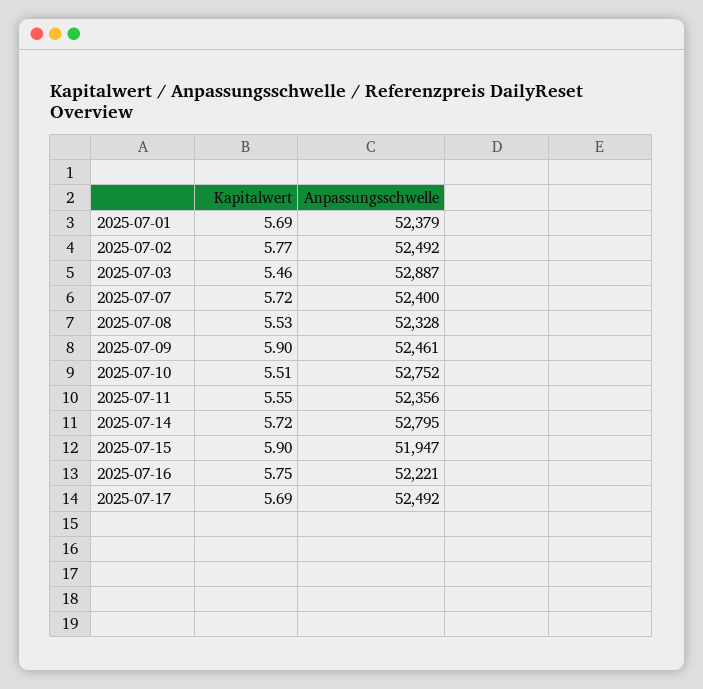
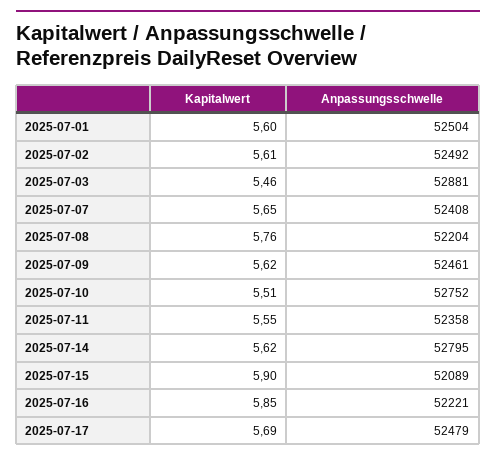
  {
    "Kapitalwert": {
-     "2025-07-01": 5.69,
+     "2025-07-01": 5.6,
-     "2025-07-02": 5.77,
+     "2025-07-02": 5.61,
      "2025-07-03": 5.46,
-     "2025-07-07": 5.72,
+     "2025-07-07": 5.65,
-     "2025-07-08": 5.53,
+     "2025-07-08": 5.76,
-     "2025-07-09": 5.9,
+     "2025-07-09": 5.62,
      "2025-07-10": 5.51,
      "2025-07-11": 5.55,
-     "2025-07-14": 5.72,
+     "2025-07-14": 5.62,
      "2025-07-15": 5.9,
-     "2025-07-16": 5.75,
+     "2025-07-16": 5.85,
      "2025-07-17": 5.69
    },
    "Anpassungsschwelle": {
-     "2025-07-01": 52379,
+     "2025-07-01": 52504,
      "2025-07-02": 52492,
-     "2025-07-03": 52887,
+     "2025-07-03": 52881,
-     "2025-07-07": 52400,
+     "2025-07-07": 52408,
-     "2025-07-08": 52328,
+     "2025-07-08": 52204,
      "2025-07-09": 52461,
      "2025-07-10": 52752,
-     "2025-07-11": 52356,
+     "2025-07-11": 52358,
      "2025-07-14": 52795,
-     "2025-07-15": 51947,
+     "2025-07-15": 52089,
      "2025-07-16": 52221,
-     "2025-07-17": 52492
+     "2025-07-17": 52479
    }
  }

